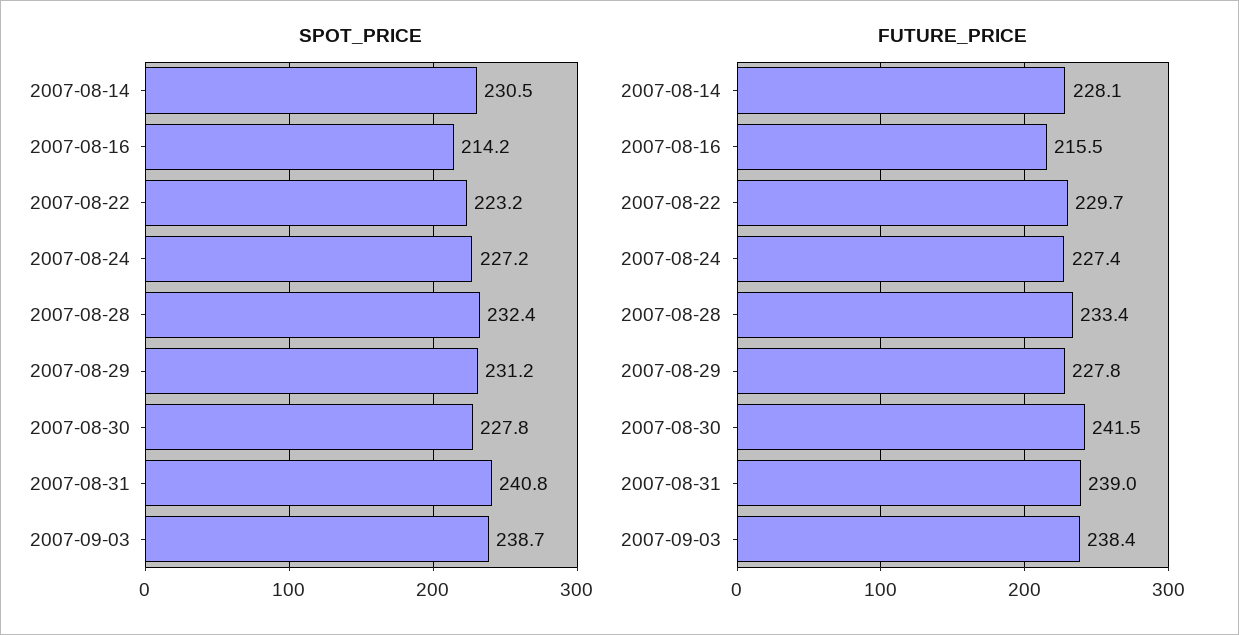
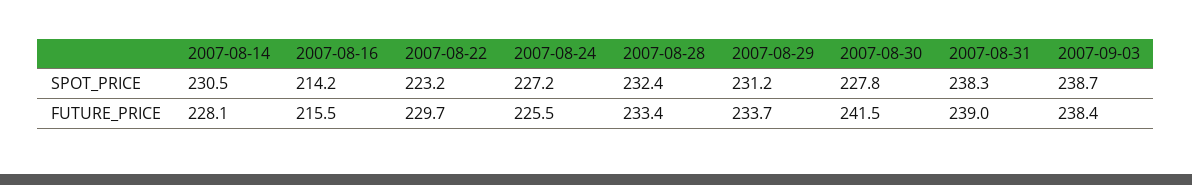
  {
    "SPOT_PRICE": {
      "2007-08-14": 230.5,
      "2007-08-16": 214.2,
      "2007-08-22": 223.2,
      "2007-08-24": 227.2,
      "2007-08-28": 232.4,
      "2007-08-29": 231.2,
      "2007-08-30": 227.8,
-     "2007-08-31": 240.8,
+     "2007-08-31": 238.3,
      "2007-09-03": 238.7
    },
    "FUTURE_PRICE": {
      "2007-08-14": 228.1,
      "2007-08-16": 215.5,
      "2007-08-22": 229.7,
-     "2007-08-24": 227.4,
+     "2007-08-24": 225.5,
      "2007-08-28": 233.4,
-     "2007-08-29": 227.8,
+     "2007-08-29": 233.7,
      "2007-08-30": 241.5,
      "2007-08-31": 239,
      "2007-09-03": 238.4
    }
  }

